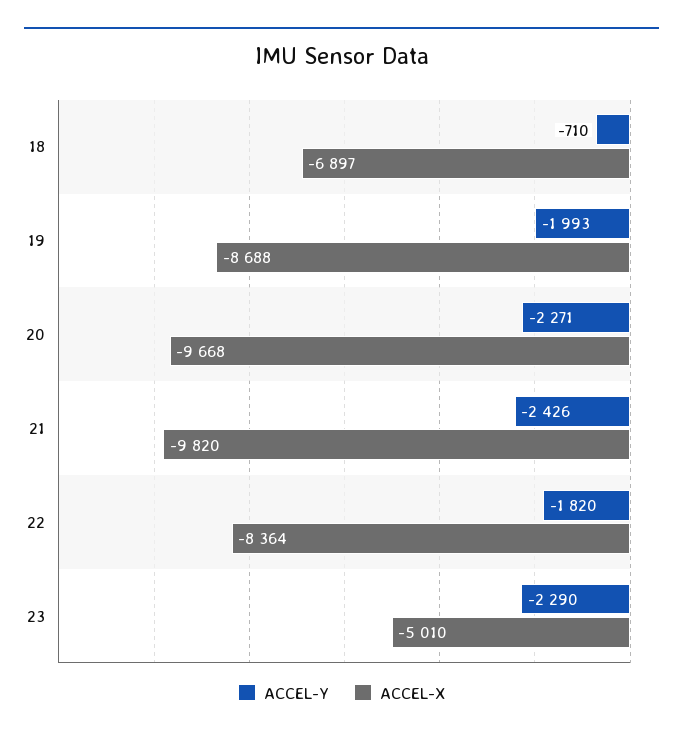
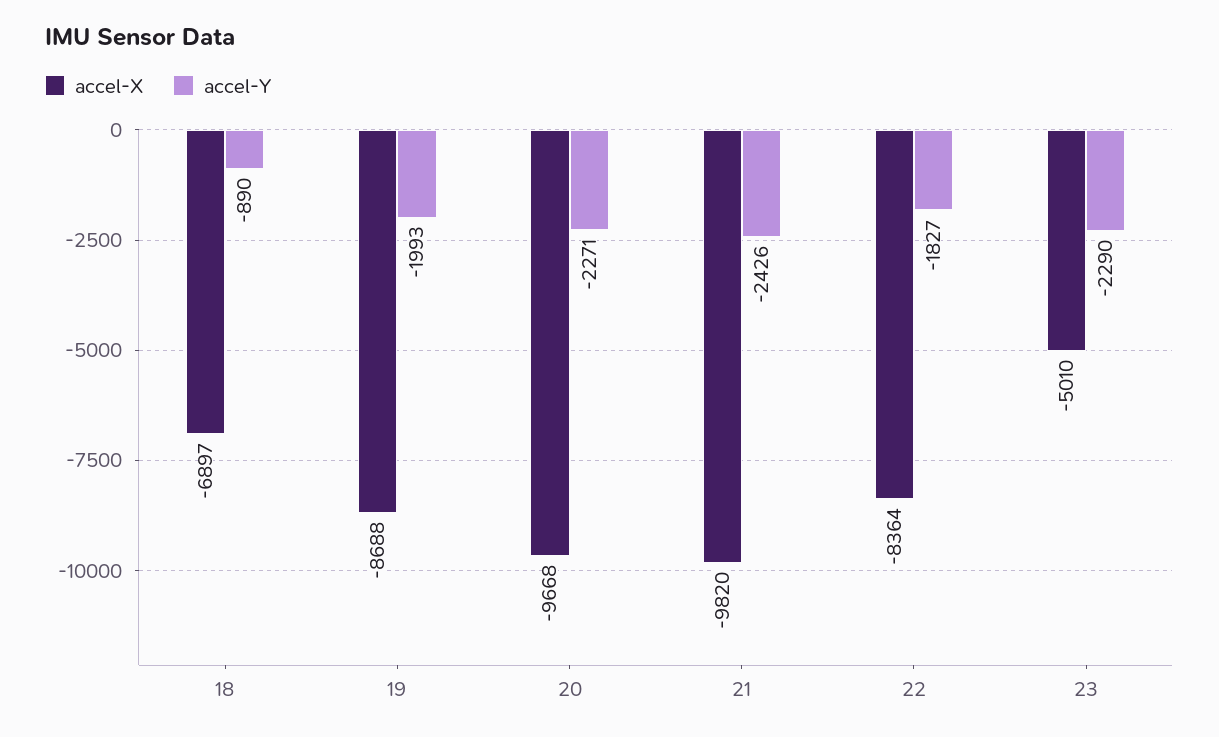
  {
    "ACCEL-Y": {
-     "18": -710,
+     "18": -890,
      "19": -1993,
      "20": -2271,
      "21": -2426,
-     "22": -1820,
+     "22": -1827,
      "23": -2290
    },
    "ACCEL-X": {
      "18": -6897,
      "19": -8688,
      "20": -9668,
      "21": -9820,
      "22": -8364,
      "23": -5010
    }
  }

